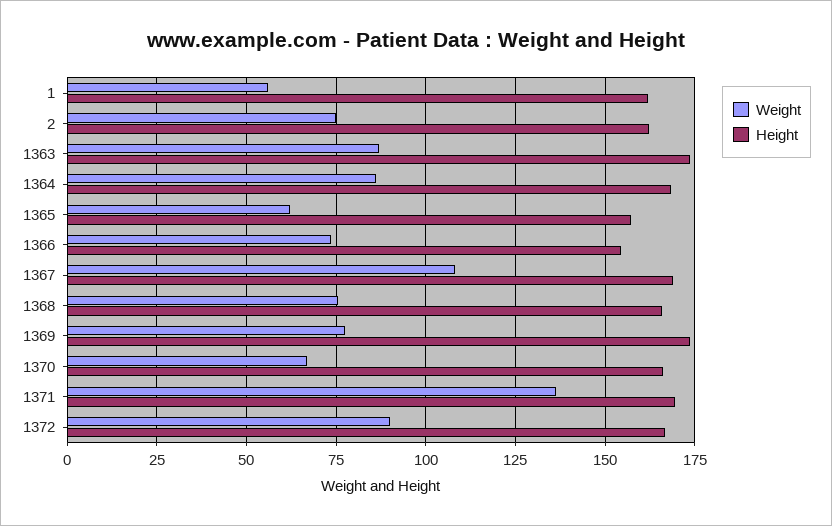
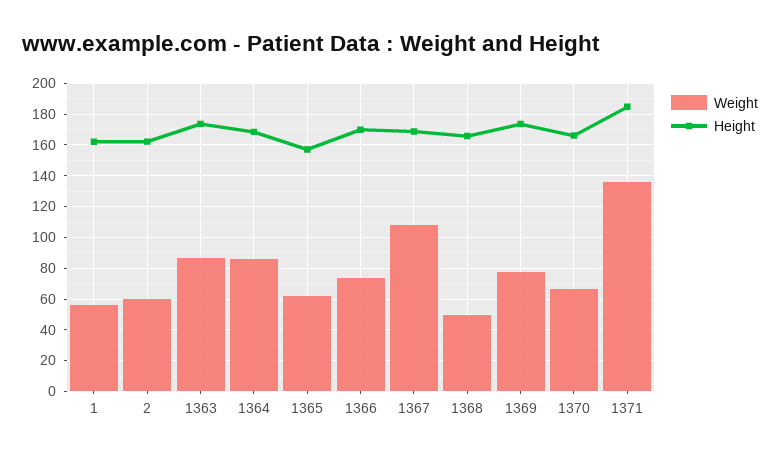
  {
    "Weight": {
      "1": 55,
-     "2": 75,
+     "2": 60,
      "1363": 87.5,
      "1364": 85,
      "1365": 62.5,
      "1366": 72.5,
      "1367": 107.5,
-     "1368": 75,
+     "1368": 50,
      "1369": 77.5,
      "1370": 67.5,
-     "1371": 135,
+     "1371": 135
-     "1372": 90
    },
    "Height": {
      "1": 162.5,
      "2": 162.5,
      "1363": 172.5,
      "1364": 167.5,
      "1365": 157.5,
-     "1366": 155,
+     "1366": 170,
      "1367": 170,
      "1368": 165,
      "1369": 172.5,
      "1370": 165,
-     "1371": 170,
+     "1371": 185
-     "1372": 167.5
    }
  }

